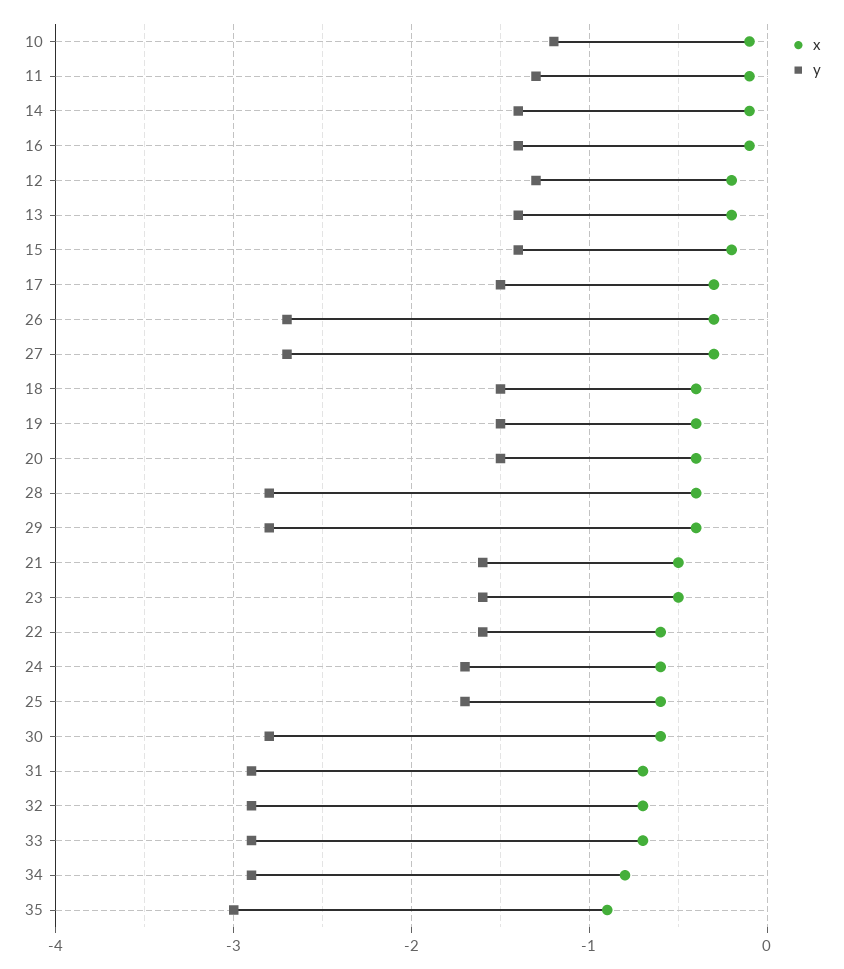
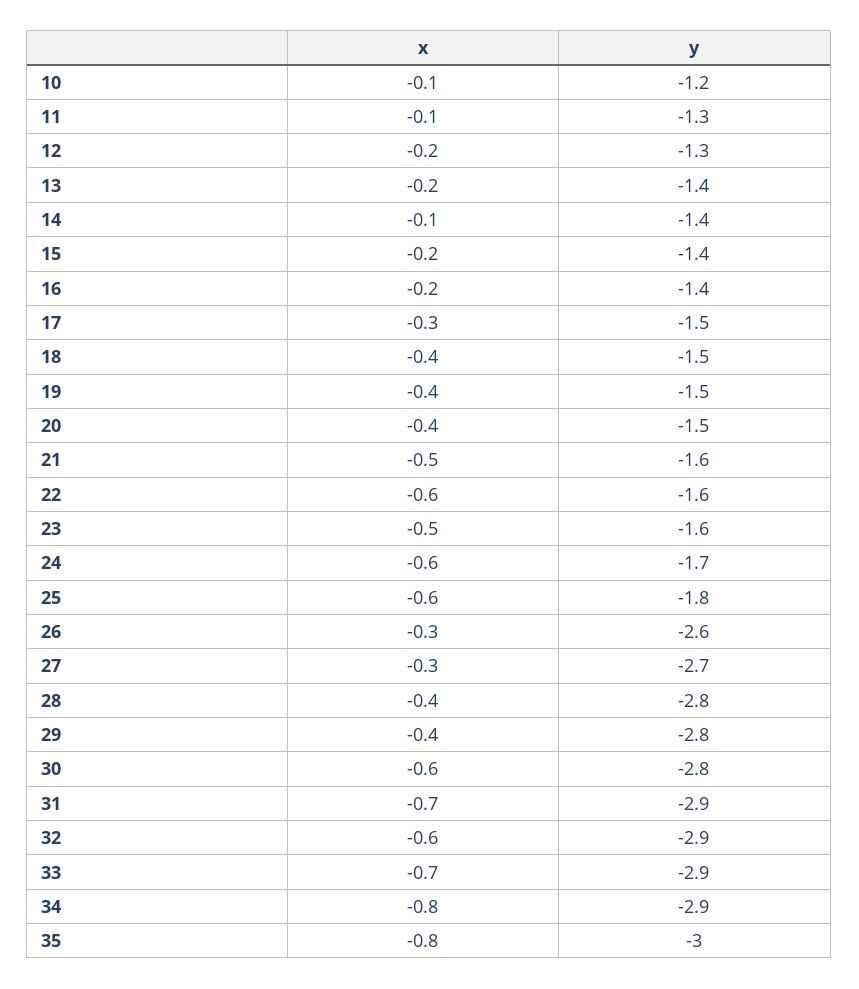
  {
    "x": {
      "10": -0.1,
      "11": -0.1,
      "14": -0.1,
-     "16": -0.1,
+     "16": -0.2,
      "12": -0.2,
      "13": -0.2,
      "15": -0.2,
      "17": -0.3,
      "26": -0.3,
      "27": -0.3,
      "18": -0.4,
      "19": -0.4,
      "20": -0.4,
      "28": -0.4,
      "29": -0.4,
      "21": -0.5,
      "23": -0.5,
      "22": -0.6,
      "24": -0.6,
      "25": -0.6,
      "30": -0.6,
      "31": -0.7,
-     "32": -0.7,
+     "32": -0.6,
      "33": -0.7,
      "34": -0.8,
-     "35": -0.9
+     "35": -0.8
    },
    "y": {
      "10": -1.2,
      "11": -1.3,
      "14": -1.4,
      "16": -1.4,
      "12": -1.3,
      "13": -1.4,
      "15": -1.4,
      "17": -1.5,
-     "26": -2.7,
+     "26": -2.6,
      "27": -2.7,
      "18": -1.5,
      "19": -1.5,
      "20": -1.5,
      "28": -2.8,
      "29": -2.8,
      "21": -1.6,
      "23": -1.6,
      "22": -1.6,
      "24": -1.7,
-     "25": -1.7,
+     "25": -1.8,
      "30": -2.8,
      "31": -2.9,
      "32": -2.9,
      "33": -2.9,
      "34": -2.9,
      "35": -3
    }
  }

